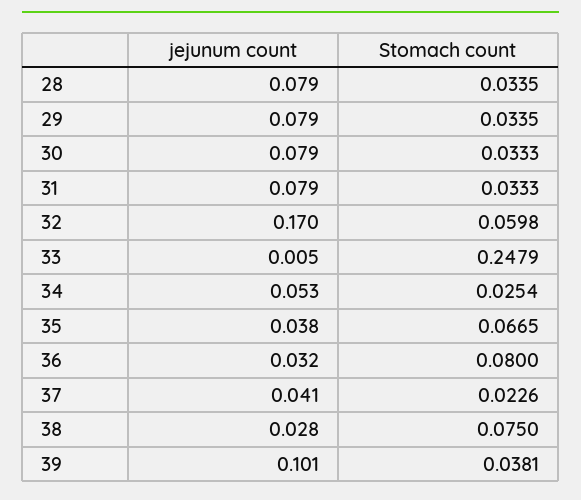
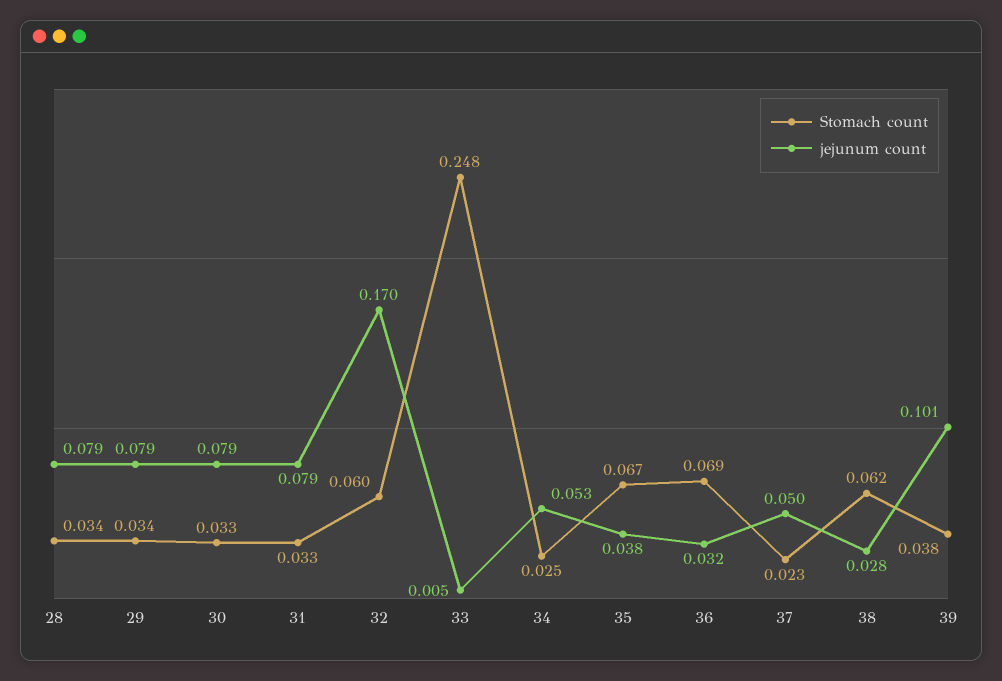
  {
    "jejunum count": {
      "28": 0.079,
      "29": 0.079,
      "30": 0.079,
      "31": 0.079,
      "32": 0.17,
      "33": 0.005,
      "34": 0.053,
      "35": 0.038,
      "36": 0.032,
-     "37": 0.041,
+     "37": 0.05,
      "38": 0.028,
      "39": 0.101
    },
    "Stomach count": {
      "28": 0.0335,
      "29": 0.0335,
      "30": 0.0333,
      "31": 0.0333,
      "32": 0.0598,
      "33": 0.2479,
      "34": 0.0254,
      "35": 0.0665,
-     "36": 0.08,
+     "36": 0.069,
      "37": 0.0226,
-     "38": 0.075,
+     "38": 0.062,
      "39": 0.0381
    }
  }

